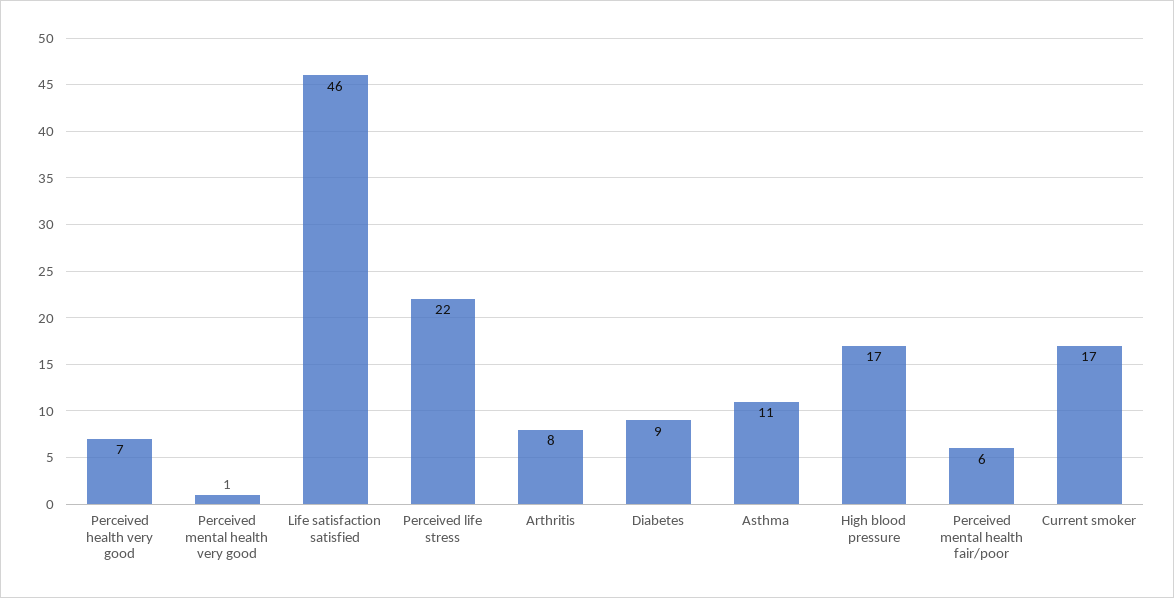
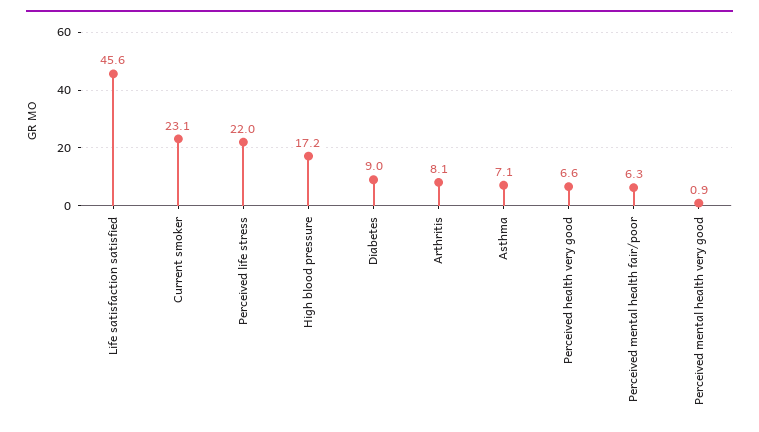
  {
    "Perceived health very good": 6.6,
    "Perceived mental health very good": 0.9,
    "Life satisfaction satisfied": 45.6,
    "Perceived life stress": 22,
    "Arthritis": 8.1,
    "Diabetes": 9,
-   "Asthma": 11,
+   "Asthma": 7.1,
    "High blood pressure": 17.2,
    "Perceived mental health fair/poor": 6.3,
-   "Current smoker": 17
+   "Current smoker": 23.1
  }

